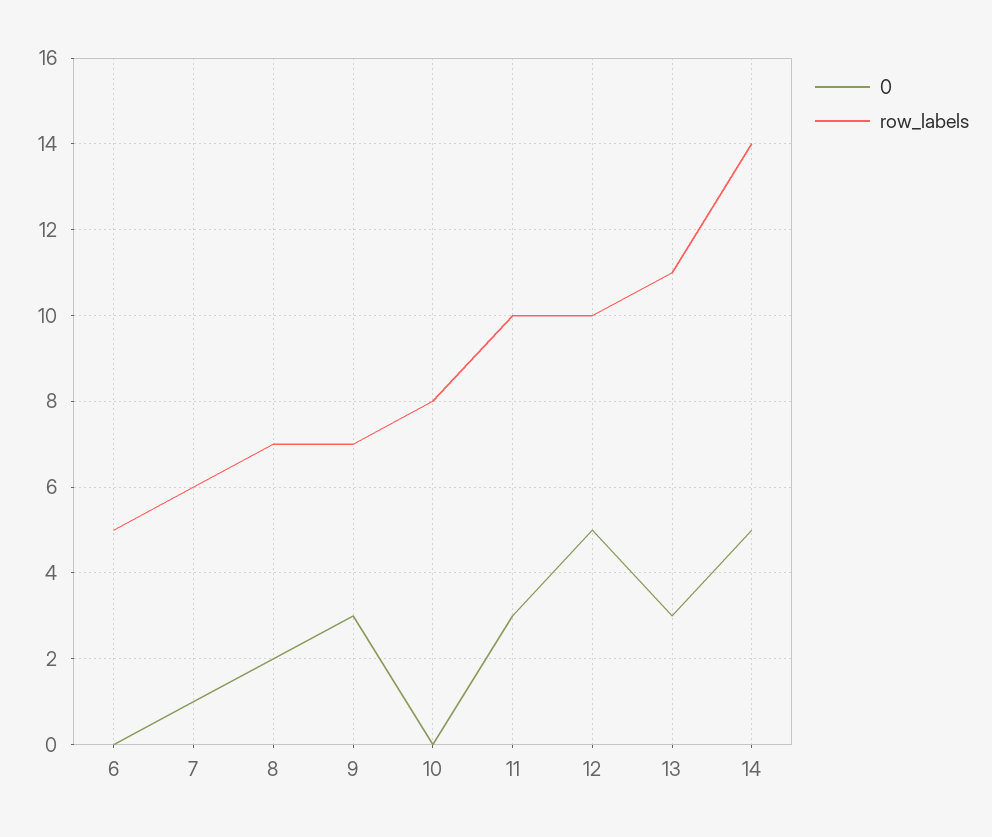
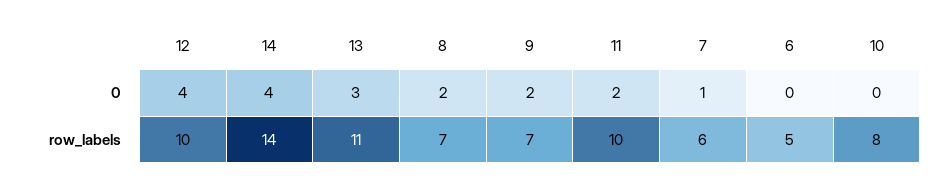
  {
    "0": {
      "6": 0,
      "7": 1,
      "8": 2,
-     "9": 3,
+     "9": 2,
      "10": 0,
-     "11": 3,
+     "11": 2,
-     "12": 5,
+     "12": 4,
      "13": 3,
-     "14": 5
+     "14": 4
    },
    "row_labels": {
      "6": 5,
      "7": 6,
      "8": 7,
      "9": 7,
      "10": 8,
      "11": 10,
      "12": 10,
      "13": 11,
      "14": 14
    }
  }

